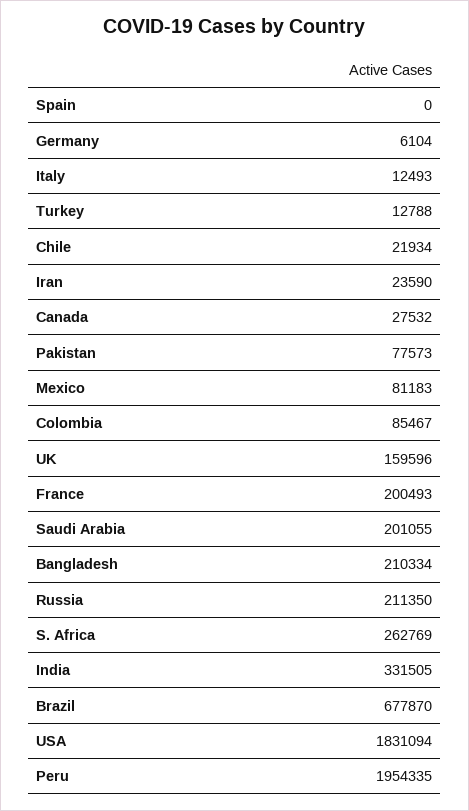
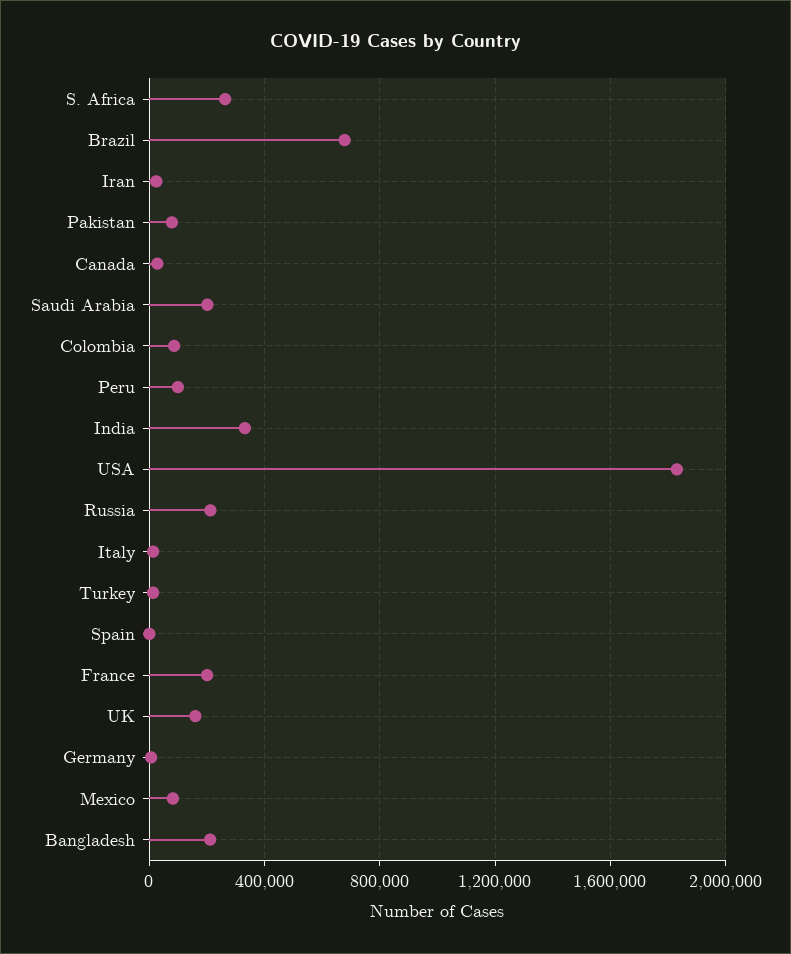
  {
    "Spain": 0,
    "Germany": 6104,
    "Italy": 12493,
    "Turkey": 12788,
-   "Chile": 21934,
    "Iran": 23590,
    "Canada": 27532,
    "Pakistan": 77573,
    "Mexico": 81183,
    "Colombia": 85467,
    "UK": 159596,
    "France": 200493,
    "Saudi Arabia": 201055,
    "Bangladesh": 210334,
    "Russia": 211350,
    "S. Africa": 262769,
    "India": 331505,
    "Brazil": 677870,
    "USA": 1831094,
-   "Peru": 1954335
+   "Peru": 100000
  }

